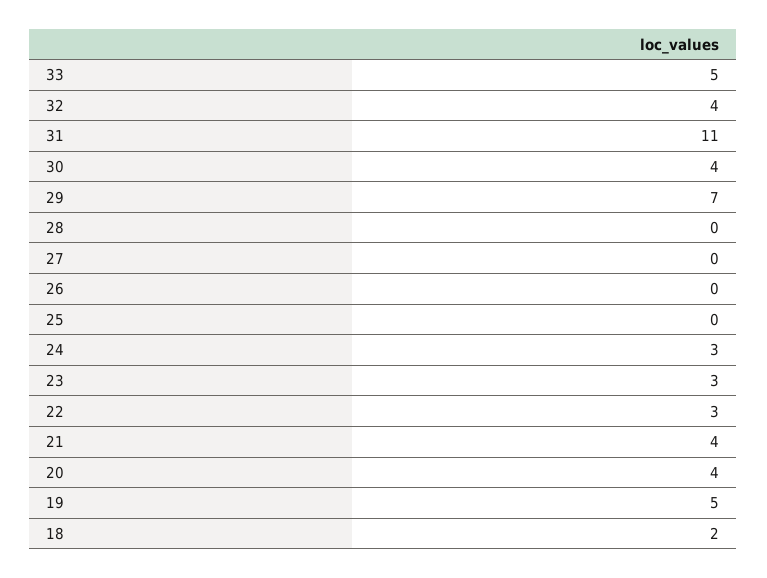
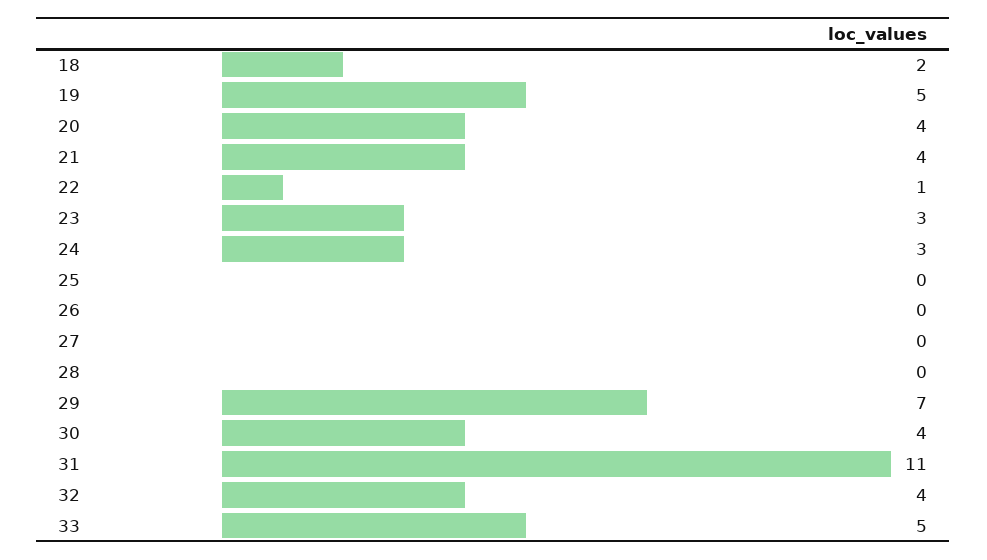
  {
    "33": 5,
    "32": 4,
    "31": 11,
    "30": 4,
    "29": 7,
    "28": 0,
    "27": 0,
    "26": 0,
    "25": 0,
    "24": 3,
    "23": 3,
-   "22": 3,
+   "22": 1,
    "21": 4,
    "20": 4,
    "19": 5,
    "18": 2
  }

